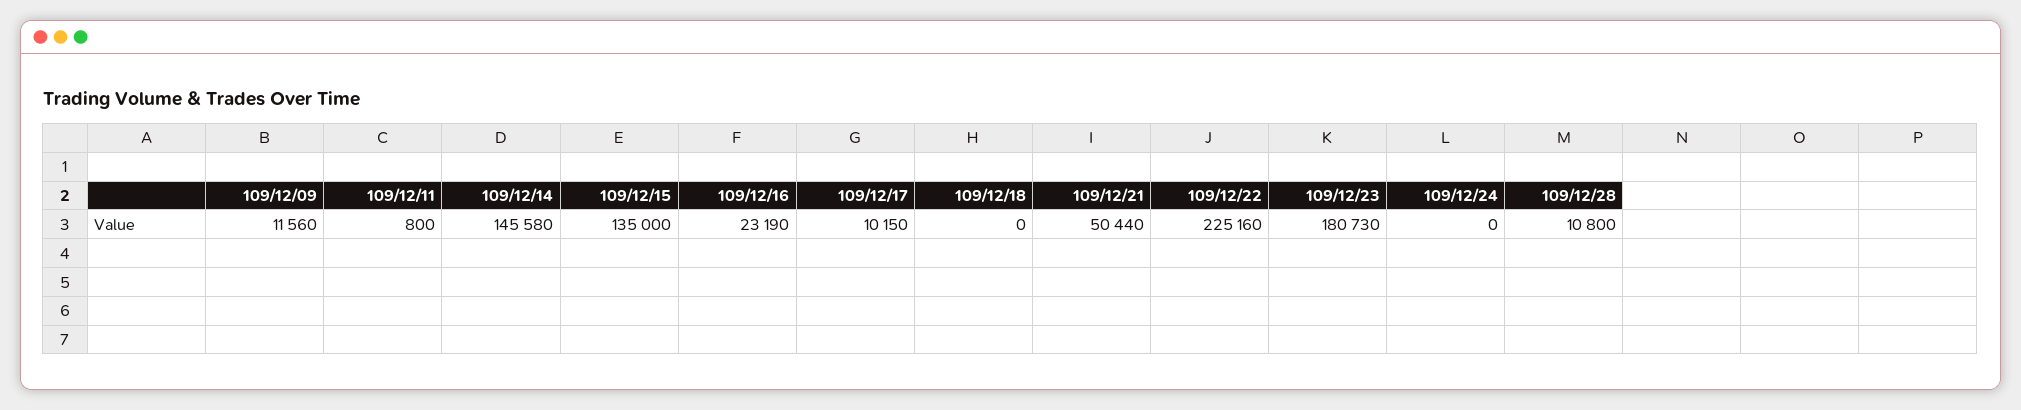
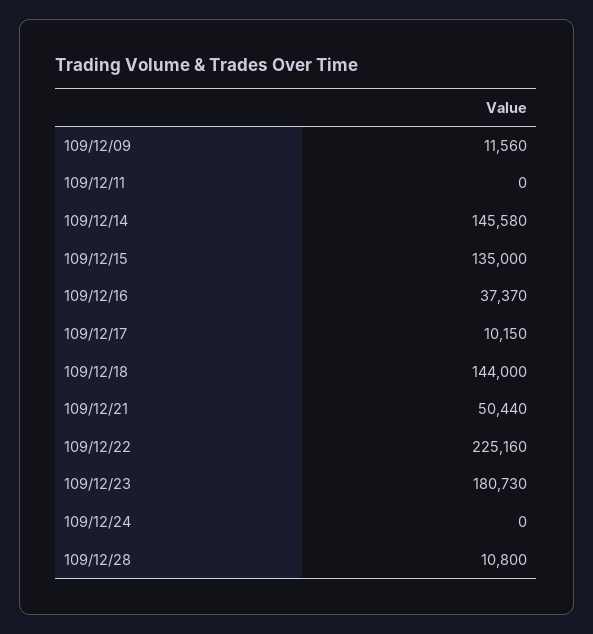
  {
    "109/12/09": 11560,
-   "109/12/11": 800,
+   "109/12/11": 0,
    "109/12/14": 145580,
    "109/12/15": 135000,
-   "109/12/16": 23190,
+   "109/12/16": 37370,
    "109/12/17": 10150,
-   "109/12/18": 0,
+   "109/12/18": 144000,
    "109/12/21": 50440,
    "109/12/22": 225160,
    "109/12/23": 180730,
    "109/12/24": 0,
    "109/12/28": 10800
  }

